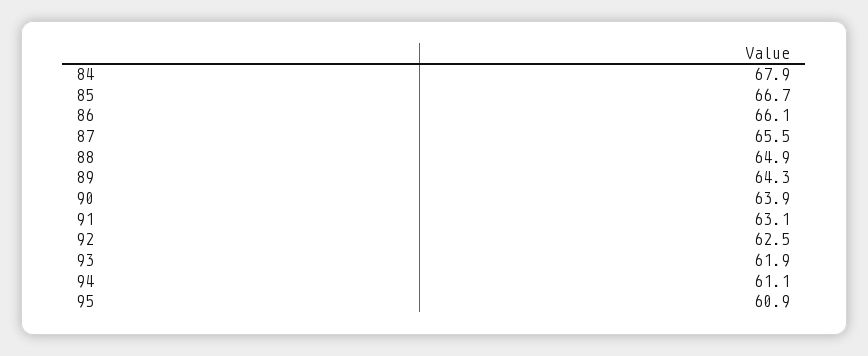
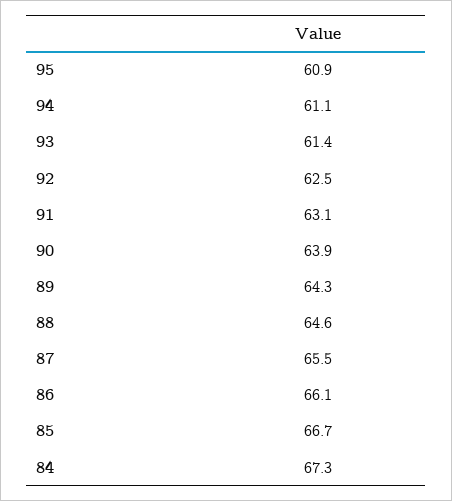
  {
-   "84": 67.9,
+   "84": 67.3,
    "85": 66.7,
    "86": 66.1,
    "87": 65.5,
-   "88": 64.9,
+   "88": 64.6,
    "89": 64.3,
    "90": 63.9,
    "91": 63.1,
    "92": 62.5,
-   "93": 61.9,
+   "93": 61.4,
    "94": 61.1,
    "95": 60.9
  }

